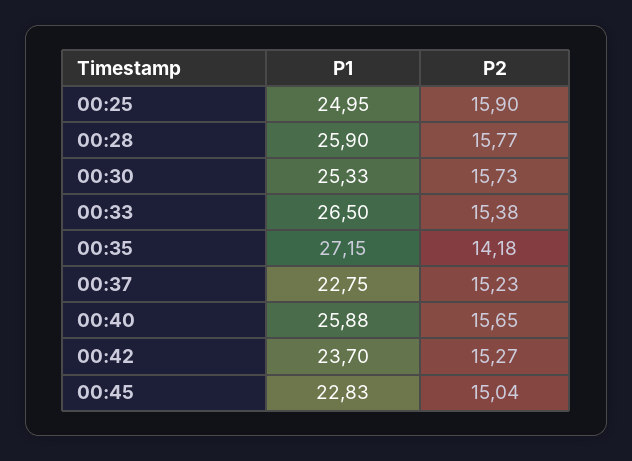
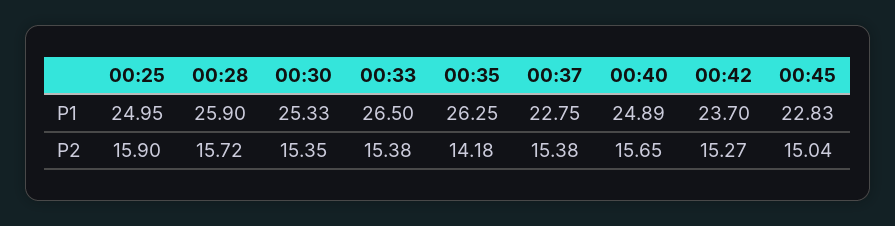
  {
    "P1": {
      "00:25": 24.95,
      "00:28": 25.9,
      "00:30": 25.33,
      "00:33": 26.5,
-     "00:35": 27.15,
+     "00:35": 26.25,
      "00:37": 22.75,
-     "00:40": 25.88,
+     "00:40": 24.89,
      "00:42": 23.7,
      "00:45": 22.83
    },
    "P2": {
      "00:25": 15.9,
-     "00:28": 15.77,
+     "00:28": 15.72,
-     "00:30": 15.73,
+     "00:30": 15.35,
      "00:33": 15.38,
      "00:35": 14.18,
-     "00:37": 15.23,
+     "00:37": 15.38,
      "00:40": 15.65,
      "00:42": 15.27,
      "00:45": 15.04
    }
  }

